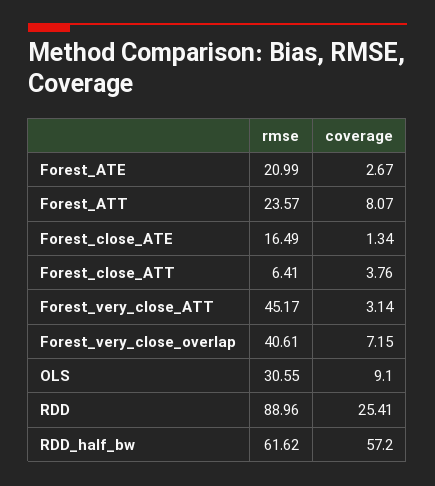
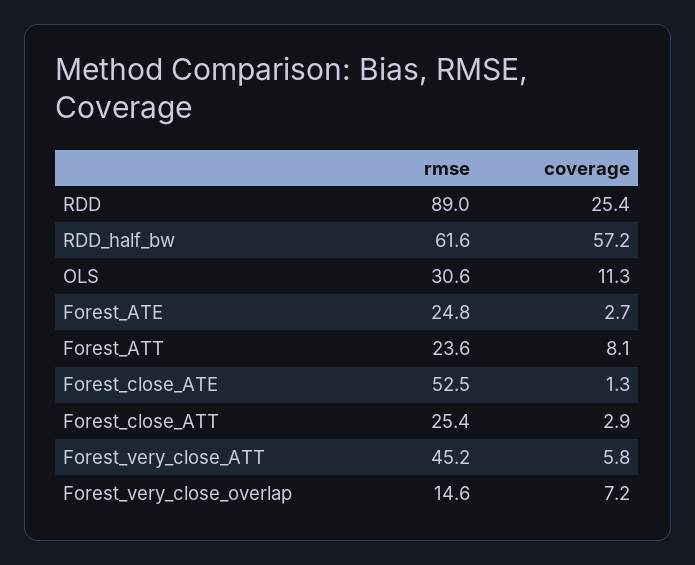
  {
    "rmse": {
-     "Forest_ATE": 20.99,
+     "Forest_ATE": 24.8,
      "Forest_ATT": 23.57,
-     "Forest_close_ATE": 16.49,
+     "Forest_close_ATE": 52.5,
-     "Forest_close_ATT": 6.41,
+     "Forest_close_ATT": 25.4,
      "Forest_very_close_ATT": 45.17,
-     "Forest_very_close_overlap": 40.61,
+     "Forest_very_close_overlap": 14.6,
      "OLS": 30.55,
      "RDD": 88.96,
      "RDD_half_bw": 61.62
    },
    "coverage": {
      "Forest_ATE": 2.67,
      "Forest_ATT": 8.07,
      "Forest_close_ATE": 1.34,
-     "Forest_close_ATT": 3.76,
+     "Forest_close_ATT": 2.9,
-     "Forest_very_close_ATT": 3.14,
+     "Forest_very_close_ATT": 5.8,
      "Forest_very_close_overlap": 7.15,
-     "OLS": 9.1,
+     "OLS": 11.3,
      "RDD": 25.41,
      "RDD_half_bw": 57.2
    }
  }

